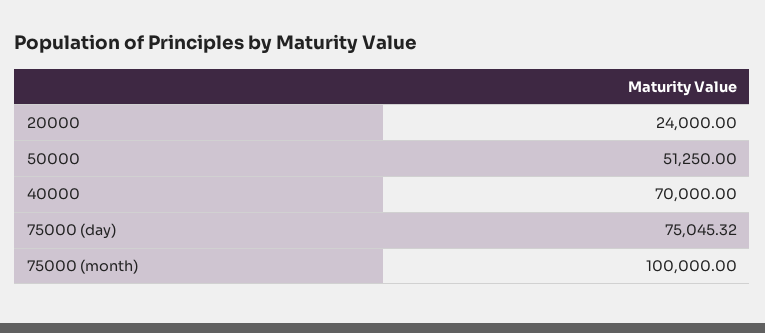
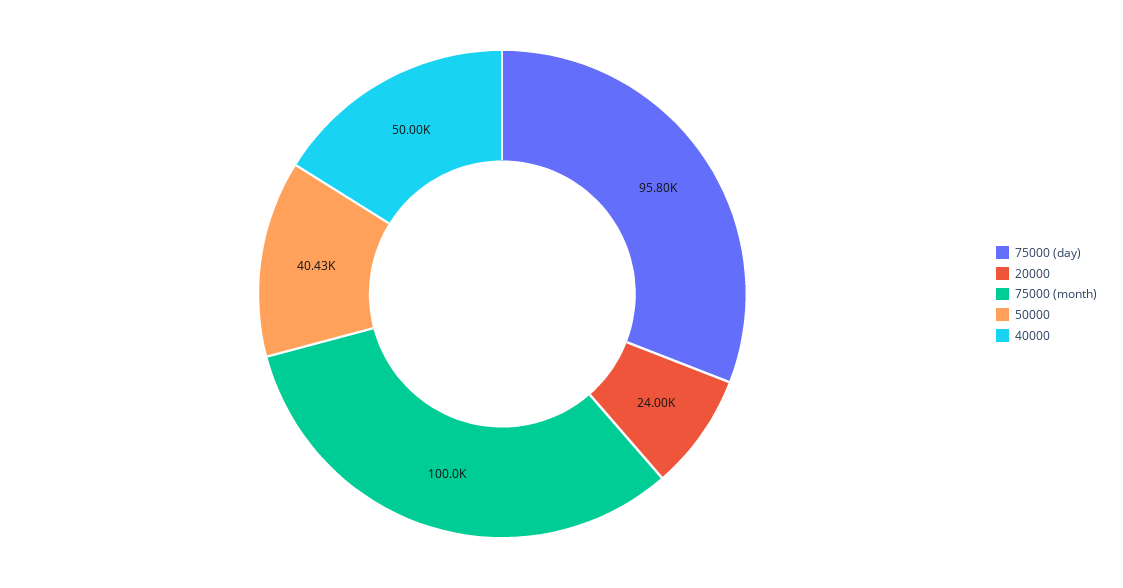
  {
    "20000": 24000,
-   "50000": 51250,
+   "50000": 40430,
-   "40000": 70000,
+   "40000": 50000,
-   "75000 (day)": 75045.32,
+   "75000 (day)": 95800,
    "75000 (month)": 100000
  }

